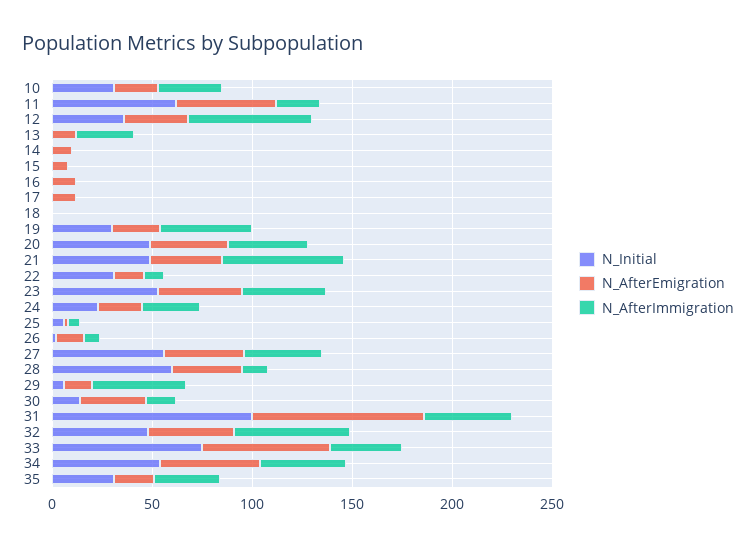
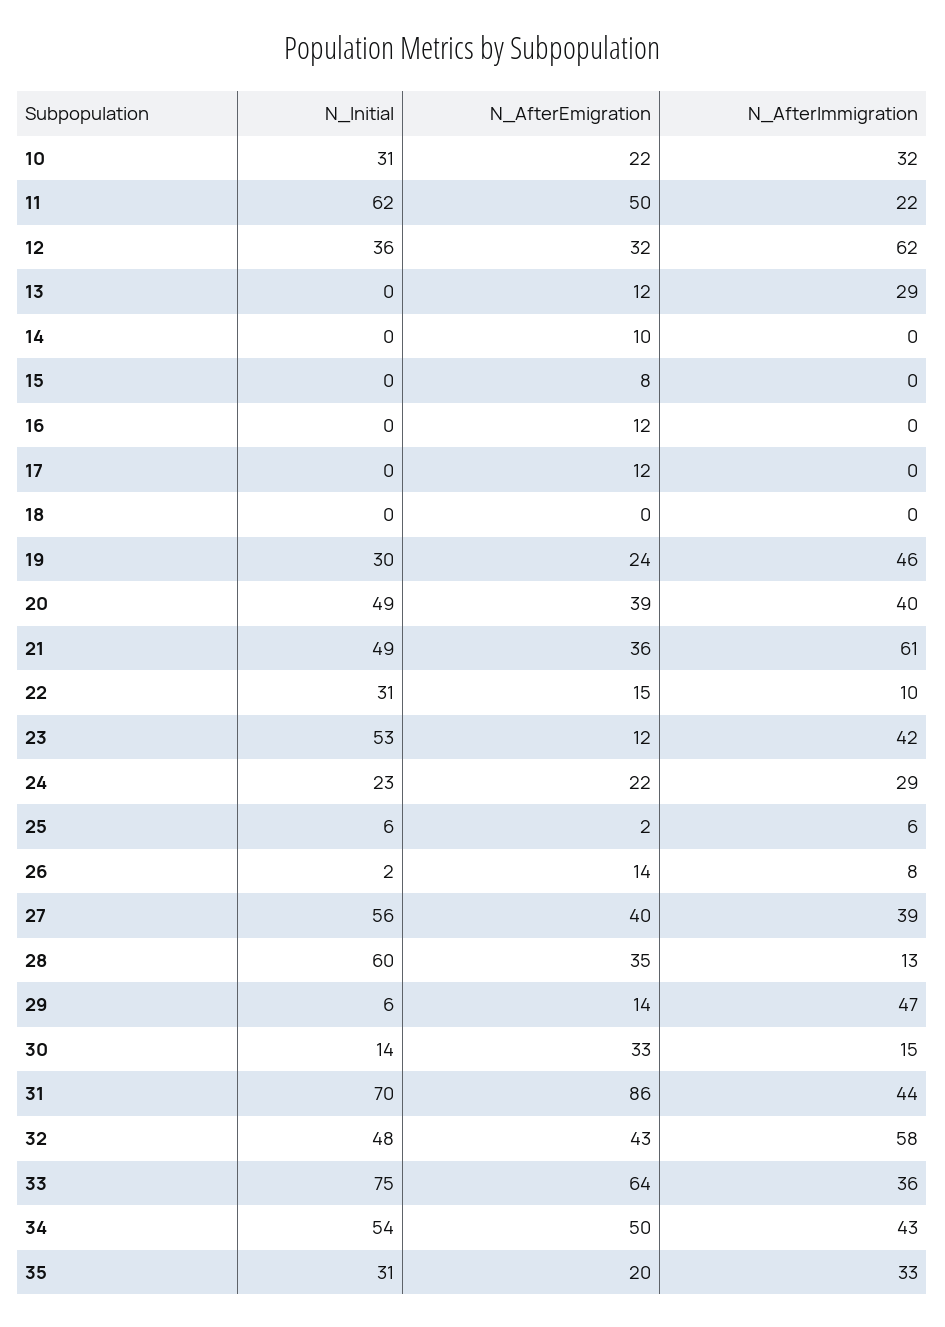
  {
    "N_Initial": {
      "10": 31,
      "11": 62,
      "12": 36,
      "13": 0,
      "14": 0,
      "15": 0,
      "16": 0,
      "17": 0,
      "18": 0,
      "19": 30,
      "20": 49,
      "21": 49,
      "22": 31,
      "23": 53,
      "24": 23,
      "25": 6,
      "26": 2,
      "27": 56,
      "28": 60,
      "29": 6,
      "30": 14,
-     "31": 100,
+     "31": 70,
      "32": 48,
      "33": 75,
      "34": 54,
      "35": 31
    },
    "N_AfterEmigration": {
      "10": 22,
      "11": 50,
      "12": 32,
      "13": 12,
      "14": 10,
      "15": 8,
      "16": 12,
      "17": 12,
      "18": 0,
      "19": 24,
      "20": 39,
      "21": 36,
      "22": 15,
-     "23": 40,
+     "23": 12,
      "24": 22,
      "25": 2,
      "26": 14,
      "27": 40,
      "28": 35,
      "29": 14,
      "30": 33,
      "31": 86,
      "32": 43,
      "33": 64,
      "34": 50,
      "35": 20
    },
    "N_AfterImmigration": {
      "10": 32,
      "11": 22,
      "12": 62,
      "13": 29,
      "14": 0,
      "15": 0,
      "16": 0,
      "17": 0,
      "18": 0,
      "19": 46,
      "20": 40,
      "21": 61,
      "22": 10,
      "23": 42,
      "24": 29,
      "25": 6,
      "26": 8,
      "27": 39,
      "28": 13,
      "29": 47,
      "30": 15,
      "31": 44,
      "32": 58,
      "33": 36,
      "34": 43,
      "35": 33
    }
  }

